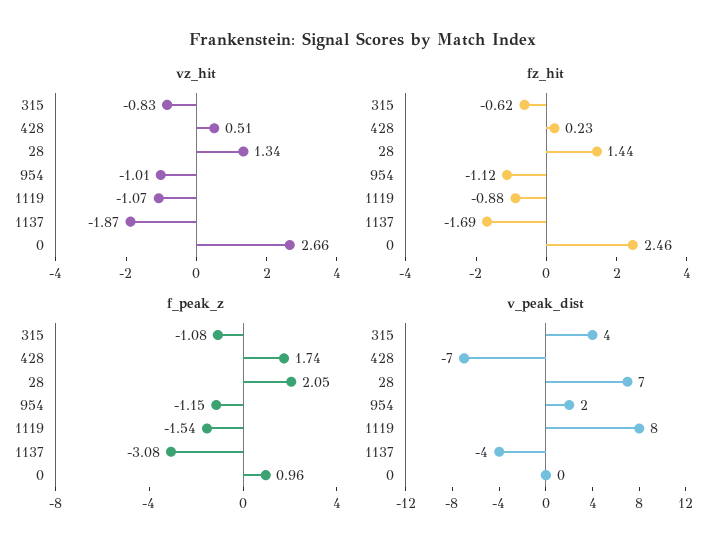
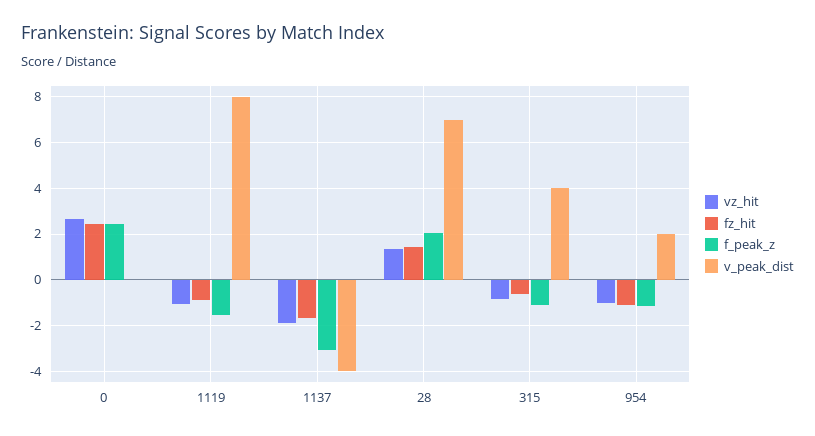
  {
    "vz_hit": {
      "315": -0.83,
-     "428": 0.51,
      "28": 1.34,
      "954": -1.01,
      "1119": -1.07,
      "1137": -1.87,
      "0": 2.66
    },
    "fz_hit": {
      "315": -0.62,
-     "428": 0.23,
      "28": 1.44,
      "954": -1.12,
      "1119": -0.88,
      "1137": -1.69,
      "0": 2.46
    },
    "f_peak_z": {
      "315": -1.08,
-     "428": 1.74,
      "28": 2.05,
      "954": -1.15,
      "1119": -1.54,
      "1137": -3.08,
-     "0": 0.96
+     "0": 2.5
    },
    "v_peak_dist": {
      "315": 4,
-     "428": -7,
      "28": 7,
      "954": 2,
      "1119": 8,
      "1137": -4,
      "0": 0
    }
  }

